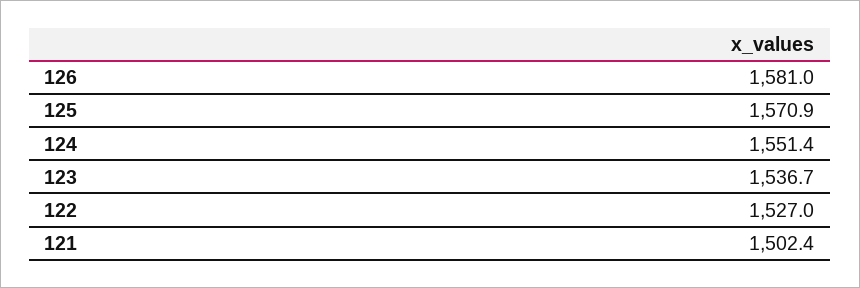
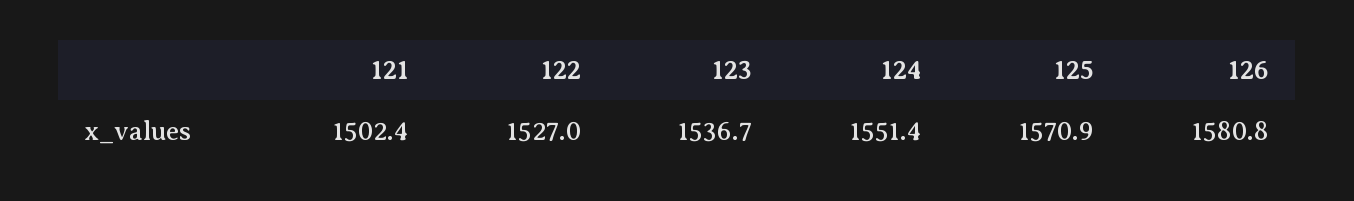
  {
-   "126": 1581,
+   "126": 1580.8,
    "125": 1570.9,
    "124": 1551.4,
    "123": 1536.7,
    "122": 1527,
    "121": 1502.4
  }

